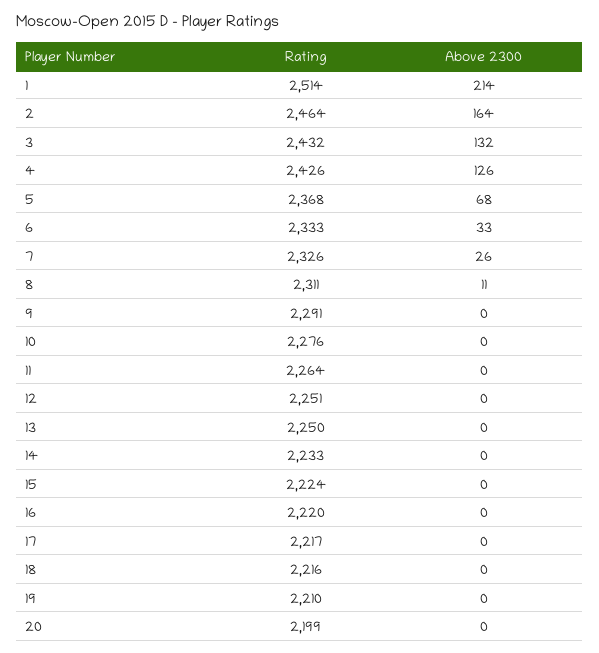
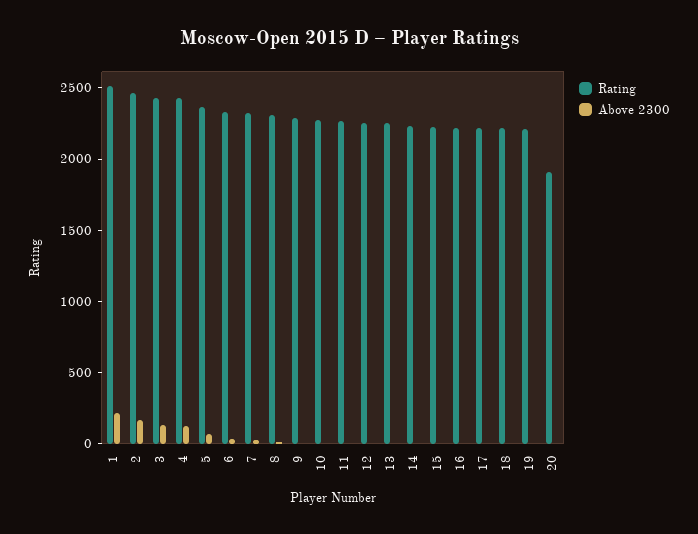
  {
    "Rating": {
      "1": 2514,
      "2": 2464,
      "3": 2432,
      "4": 2426,
      "5": 2368,
      "6": 2333,
      "7": 2326,
      "8": 2311,
      "9": 2291,
      "10": 2276,
      "11": 2264,
      "12": 2251,
      "13": 2250,
      "14": 2233,
      "15": 2224,
      "16": 2220,
      "17": 2217,
      "18": 2216,
      "19": 2210,
-     "20": 2199
+     "20": 1900
    },
    "Above 2300": {
      "1": 214,
      "2": 164,
      "3": 132,
      "4": 126,
      "5": 68,
      "6": 33,
      "7": 26,
      "8": 11,
      "9": 0,
      "10": 0,
      "11": 0,
      "12": 0,
      "13": 0,
      "14": 0,
      "15": 0,
      "16": 0,
      "17": 0,
      "18": 0,
      "19": 0,
      "20": 0
    }
  }

